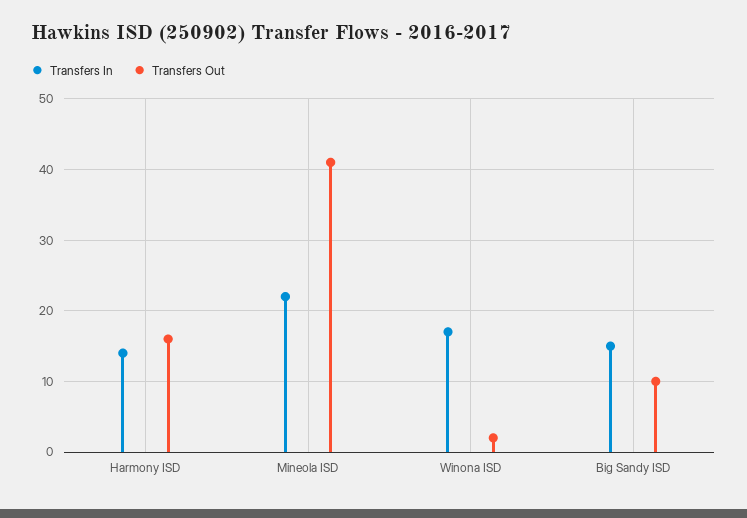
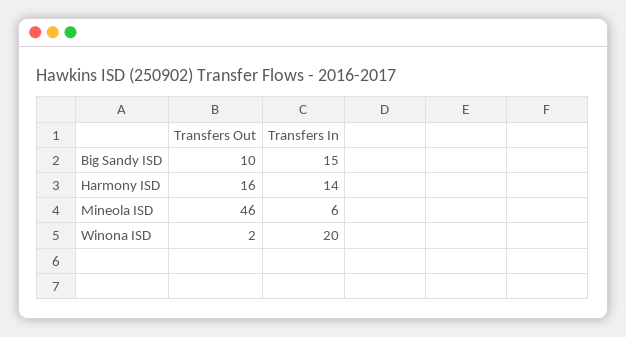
  {
    "Transfers In": {
      "Harmony ISD": 14,
-     "Mineola ISD": 22,
+     "Mineola ISD": 6,
-     "Winona ISD": 17,
+     "Winona ISD": 20,
      "Big Sandy ISD": 15
    },
    "Transfers Out": {
      "Harmony ISD": 16,
-     "Mineola ISD": 41,
+     "Mineola ISD": 46,
      "Winona ISD": 2,
      "Big Sandy ISD": 10
    }
  }

